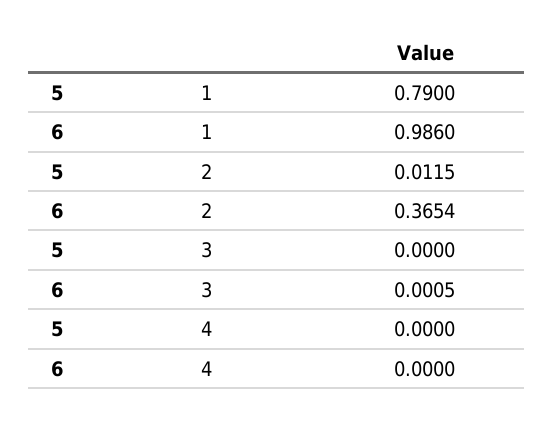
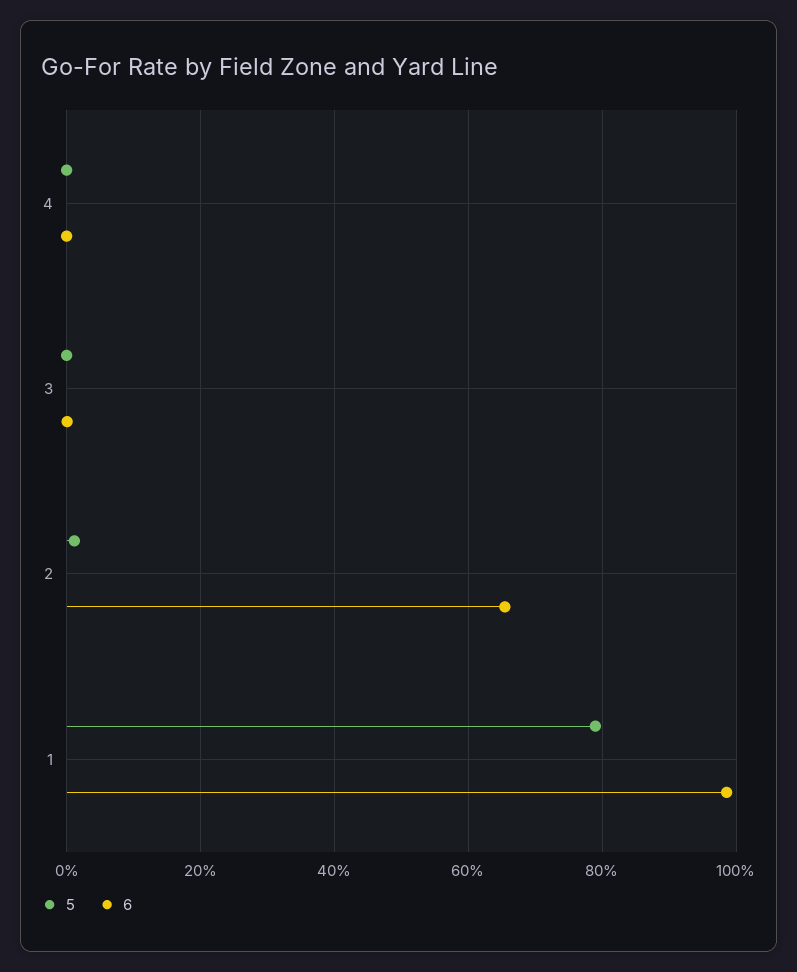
  {
    "5": {
      "1": 0.79,
      "2": 0.0115,
      "3": 0,
      "4": 0
    },
    "6": {
      "1": 0.986,
-     "2": 0.3654,
+     "2": 0.66,
      "3": 0.0005,
      "4": 0
    }
  }

